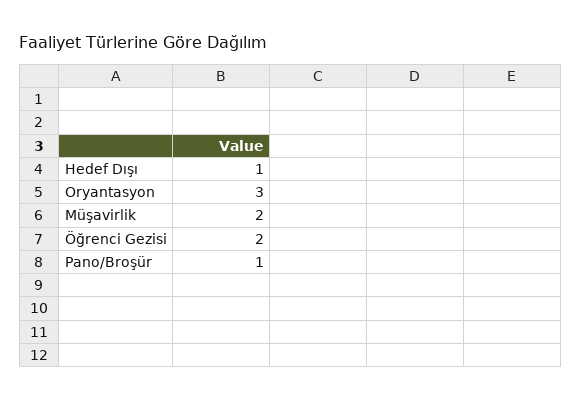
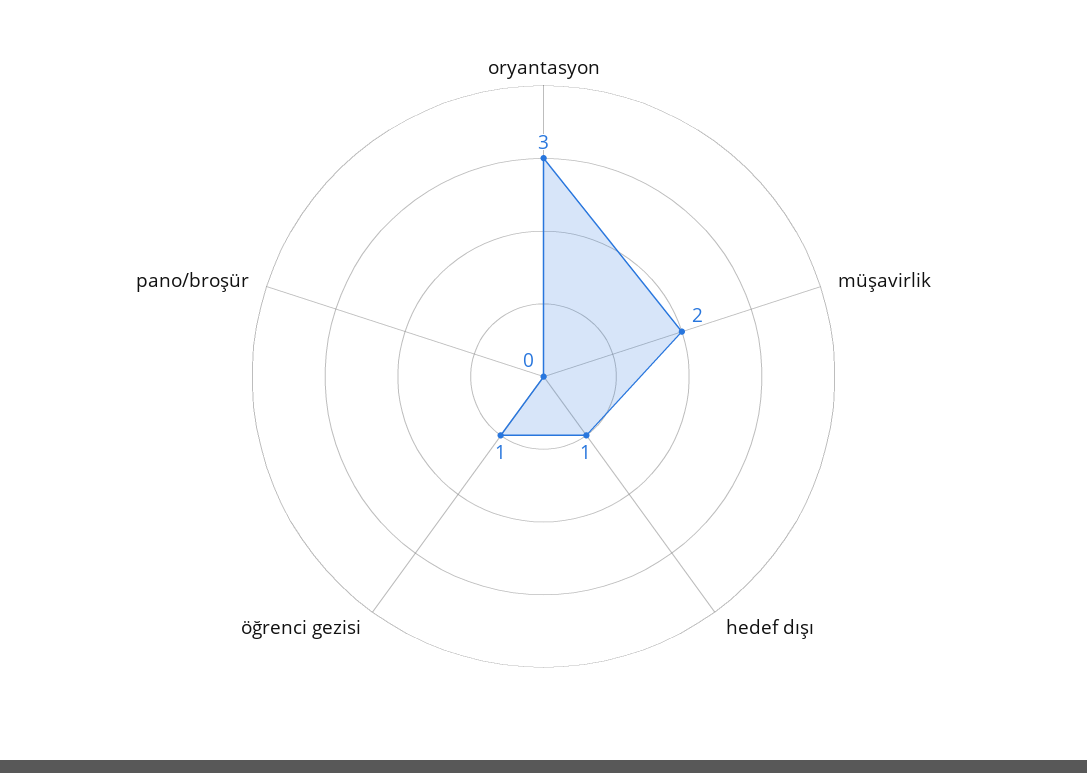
  {
    "Hedef Dışı": 1,
    "Oryantasyon": 3,
    "Müşavirlik": 2,
-   "Öğrenci Gezisi": 2,
+   "Öğrenci Gezisi": 1,
-   "Pano/Broşür": 1
+   "Pano/Broşür": 0
  }

